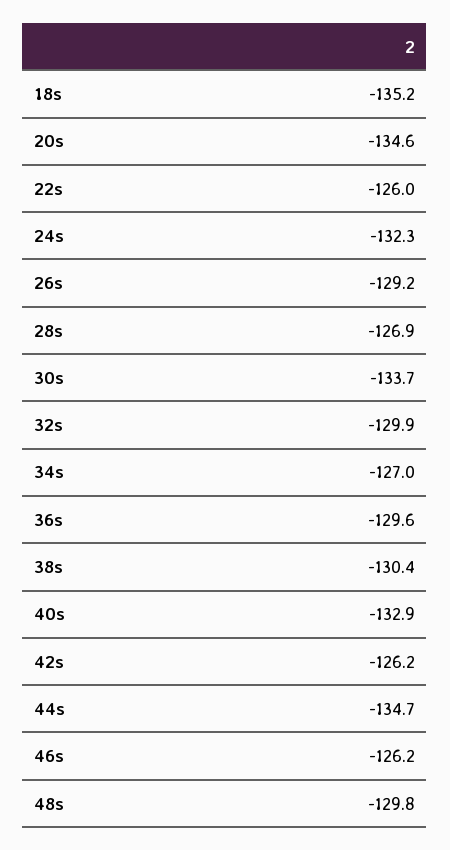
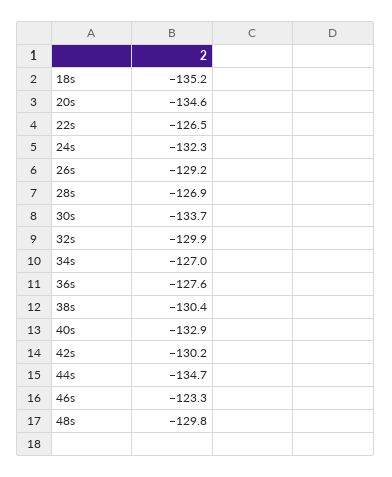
  {
    "18s": -135.2,
    "20s": -134.6,
-   "22s": -126,
+   "22s": -126.5,
    "24s": -132.3,
    "26s": -129.2,
    "28s": -126.9,
    "30s": -133.7,
    "32s": -129.9,
    "34s": -127,
-   "36s": -129.6,
+   "36s": -127.6,
    "38s": -130.4,
    "40s": -132.9,
-   "42s": -126.2,
+   "42s": -130.2,
    "44s": -134.7,
-   "46s": -126.2,
+   "46s": -123.3,
    "48s": -129.8
  }

